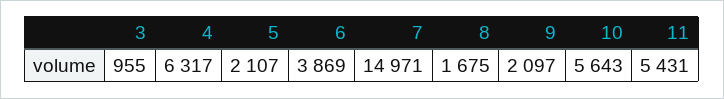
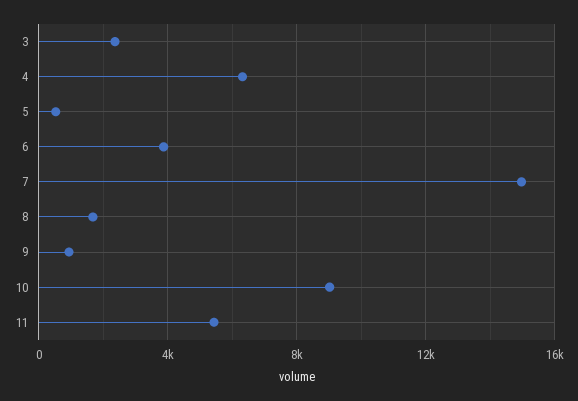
  {
-   "3": 955,
+   "3": 2500,
    "4": 6317,
-   "5": 2107,
+   "5": 500,
    "6": 3869,
    "7": 14971,
    "8": 1675,
-   "9": 2097,
+   "9": 1000,
-   "10": 5643,
+   "10": 9000,
    "11": 5431
  }

